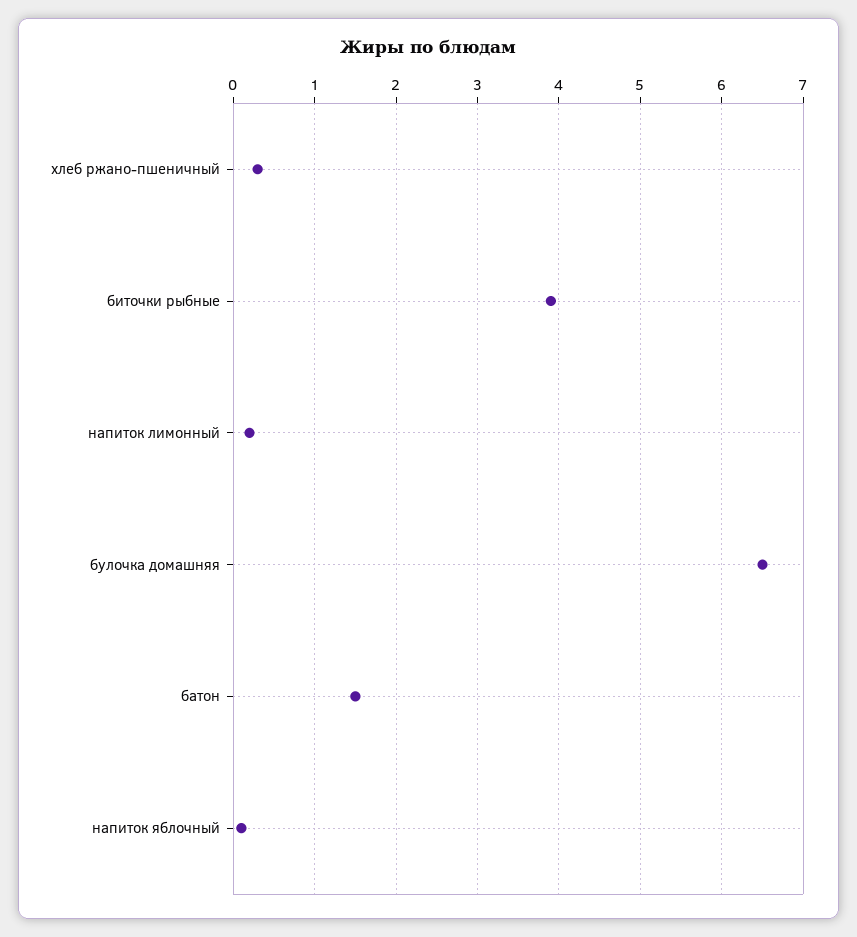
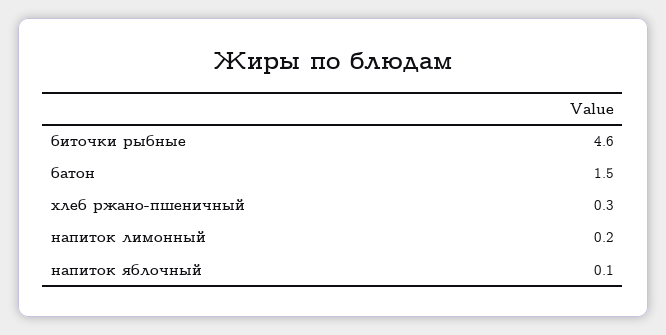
  {
    "хлеб ржано-пшеничный": 0.3,
-   "биточки рыбные": 3.9,
+   "биточки рыбные": 4.6,
    "напиток лимонный": 0.2,
-   "булочка домашняя": 6.5,
    "батон": 1.5,
    "напиток яблочный": 0.1
  }

